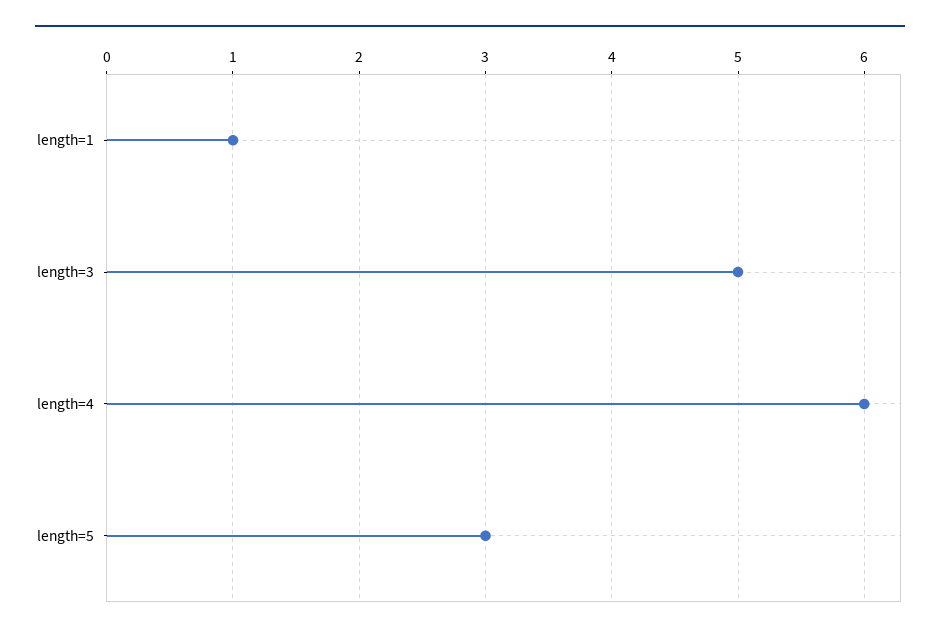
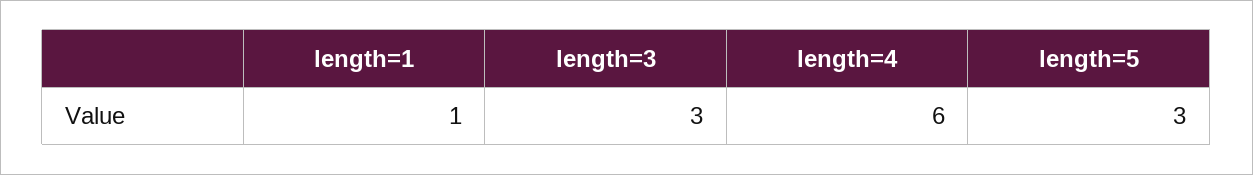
  {
    "length=1": 1,
-   "length=3": 5,
+   "length=3": 3,
    "length=4": 6,
    "length=5": 3
  }

